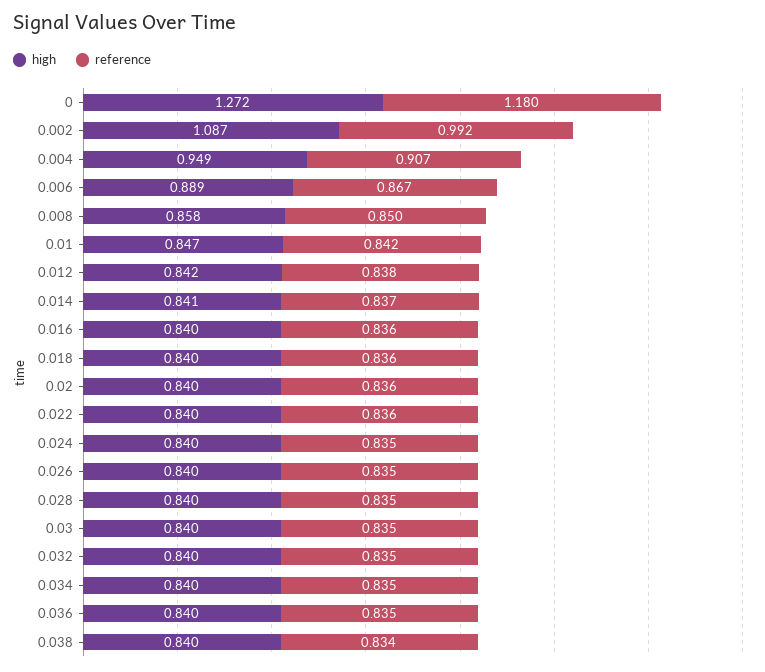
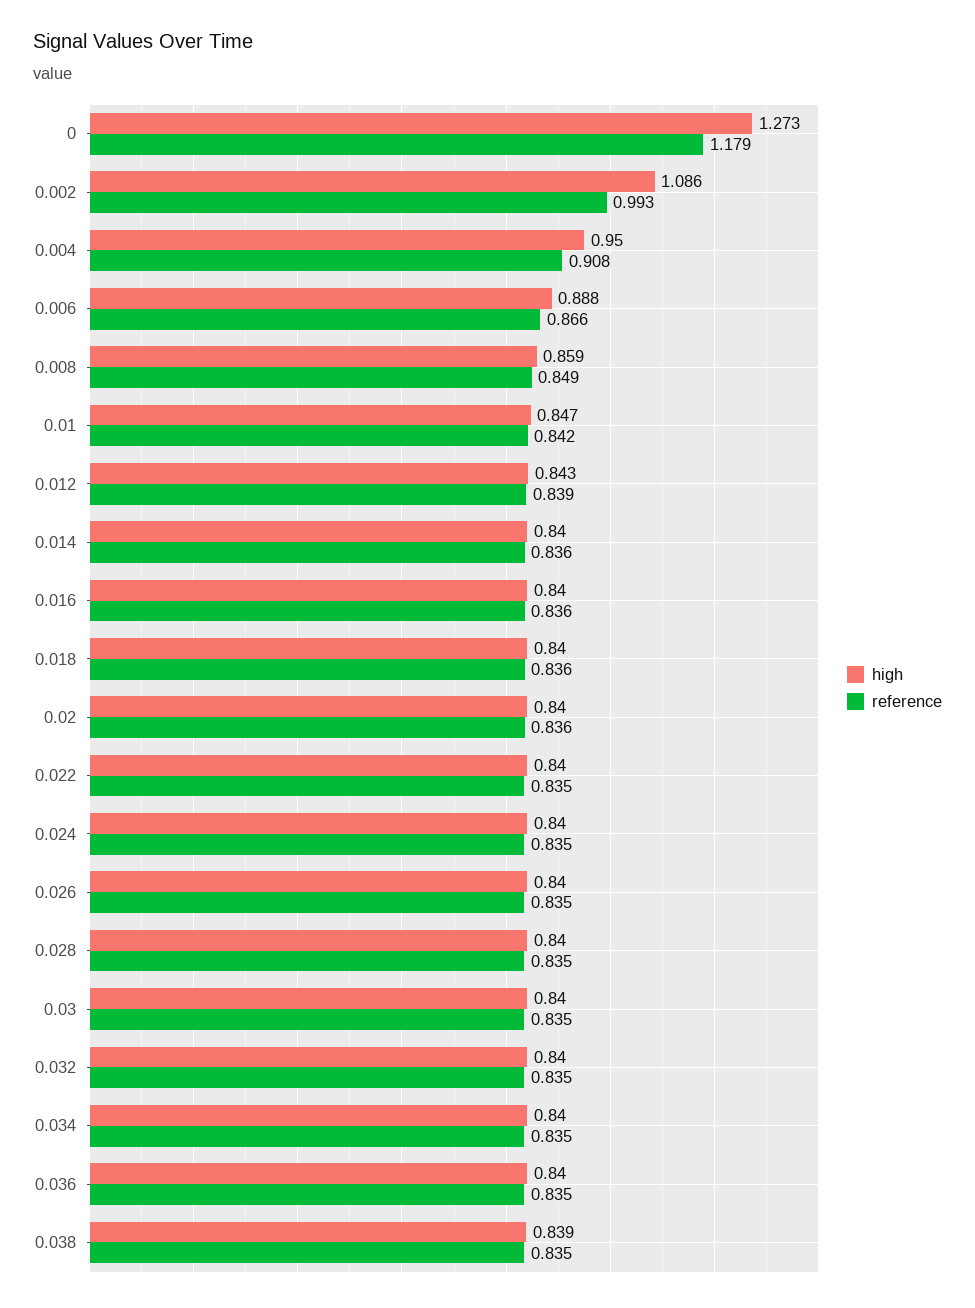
  {
    "high": {
-     "0": 1.272,
+     "0": 1.273,
-     "0.002": 1.087,
+     "0.002": 1.086,
-     "0.004": 0.949,
+     "0.004": 0.95,
-     "0.006": 0.889,
+     "0.006": 0.888,
-     "0.008": 0.858,
+     "0.008": 0.859,
      "0.01": 0.847,
-     "0.012": 0.842,
+     "0.012": 0.843,
-     "0.014": 0.841,
+     "0.014": 0.84,
      "0.016": 0.84,
      "0.018": 0.84,
      "0.02": 0.84,
      "0.022": 0.84,
      "0.024": 0.84,
      "0.026": 0.84,
      "0.028": 0.84,
      "0.03": 0.84,
      "0.032": 0.84,
      "0.034": 0.84,
      "0.036": 0.84,
-     "0.038": 0.84
+     "0.038": 0.839
    },
    "reference": {
-     "0": 1.18,
+     "0": 1.179,
-     "0.002": 0.992,
+     "0.002": 0.993,
-     "0.004": 0.907,
+     "0.004": 0.908,
-     "0.006": 0.867,
+     "0.006": 0.866,
-     "0.008": 0.85,
+     "0.008": 0.849,
      "0.01": 0.842,
-     "0.012": 0.838,
+     "0.012": 0.839,
-     "0.014": 0.837,
+     "0.014": 0.836,
      "0.016": 0.836,
      "0.018": 0.836,
      "0.02": 0.836,
-     "0.022": 0.836,
+     "0.022": 0.835,
      "0.024": 0.835,
      "0.026": 0.835,
      "0.028": 0.835,
      "0.03": 0.835,
      "0.032": 0.835,
      "0.034": 0.835,
      "0.036": 0.835,
-     "0.038": 0.834
+     "0.038": 0.835
    }
  }

